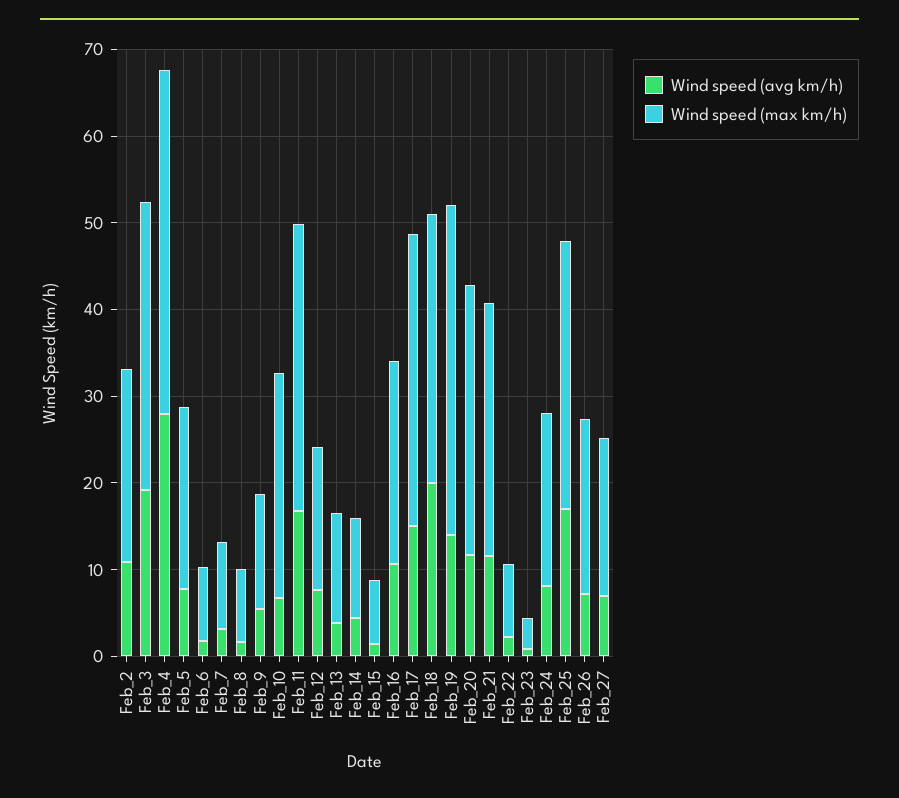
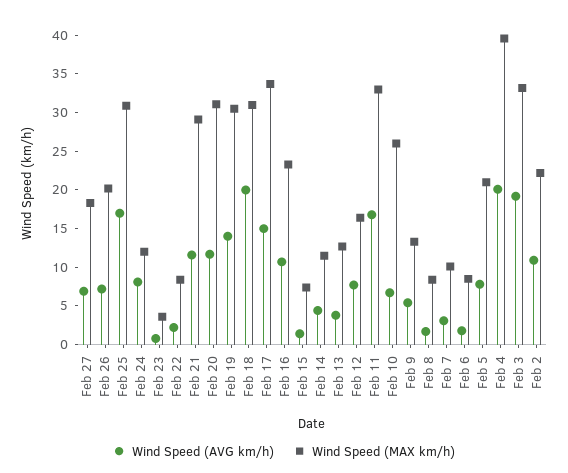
  {
    "Wind speed (avg km/h)": {
      "Feb_2": 10,
      "Feb_3": 20,
-     "Feb_4": 28,
+     "Feb_4": 20,
      "Feb_5": 8,
      "Feb_6": 2,
      "Feb_7": 4,
      "Feb_8": 2,
      "Feb_9": 6,
      "Feb_10": 6,
      "Feb_11": 16,
      "Feb_12": 8,
      "Feb_13": 4,
      "Feb_14": 4,
      "Feb_15": 2,
      "Feb_16": 10,
      "Feb_17": 16,
      "Feb_18": 20,
      "Feb_19": 14,
      "Feb_20": 12,
      "Feb_21": 12,
      "Feb_22": 2,
      "Feb_23": 0,
      "Feb_24": 8,
      "Feb_25": 18,
      "Feb_26": 8,
      "Feb_27": 6
    },
    "Wind speed (max km/h)": {
      "Feb_2": 22,
      "Feb_3": 34,
      "Feb_4": 40,
      "Feb_5": 22,
      "Feb_6": 8,
      "Feb_7": 10,
      "Feb_8": 8,
      "Feb_9": 14,
      "Feb_10": 26,
      "Feb_11": 34,
      "Feb_12": 16,
      "Feb_13": 12,
      "Feb_14": 12,
      "Feb_15": 8,
      "Feb_16": 24,
      "Feb_17": 34,
      "Feb_18": 32,
-     "Feb_19": 38,
+     "Feb_19": 30,
      "Feb_20": 32,
      "Feb_21": 30,
      "Feb_22": 8,
      "Feb_23": 4,
-     "Feb_24": 20,
+     "Feb_24": 12.5,
      "Feb_25": 30,
      "Feb_26": 20,
      "Feb_27": 18
    }
  }

